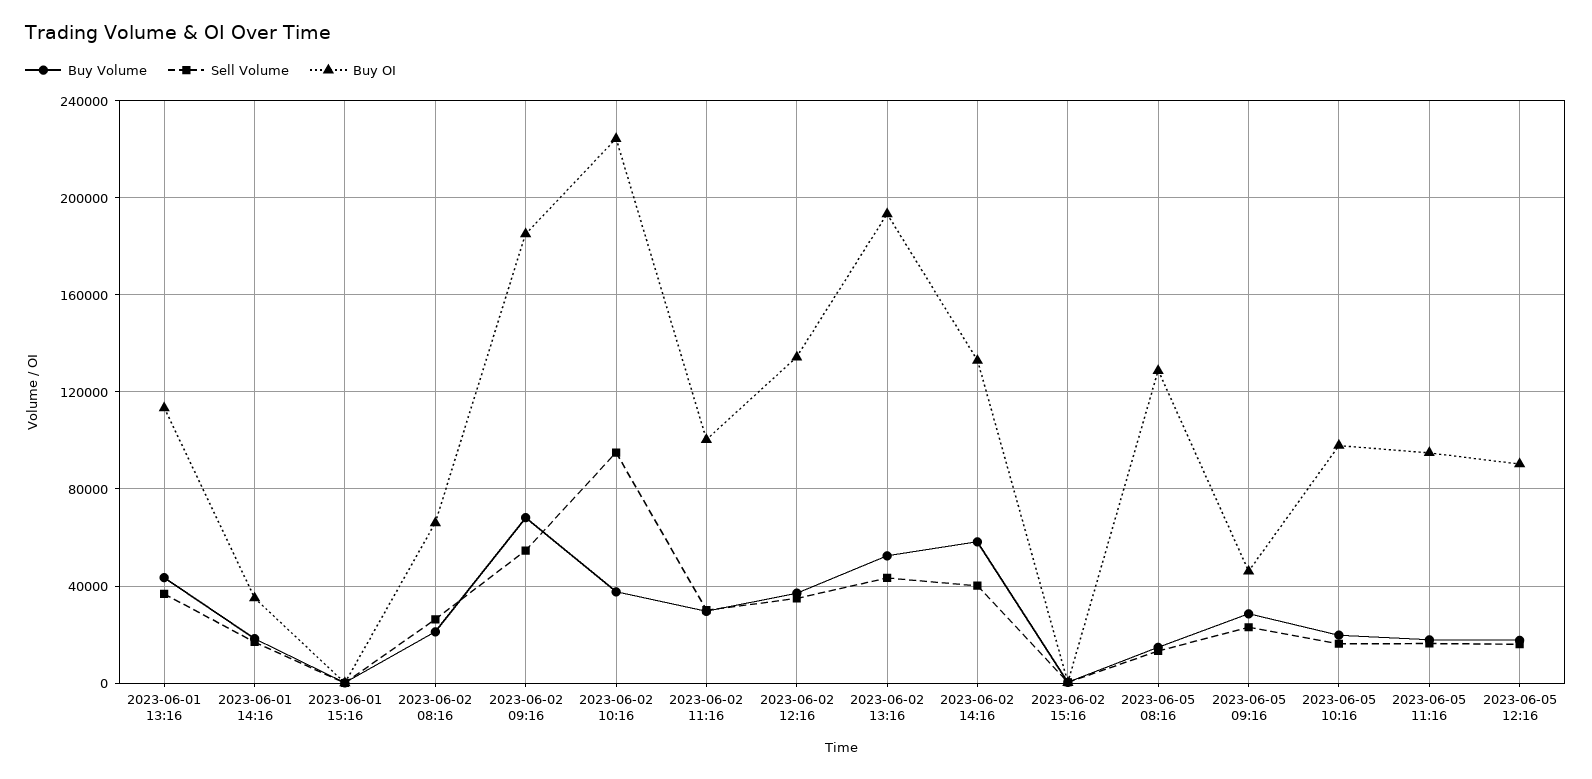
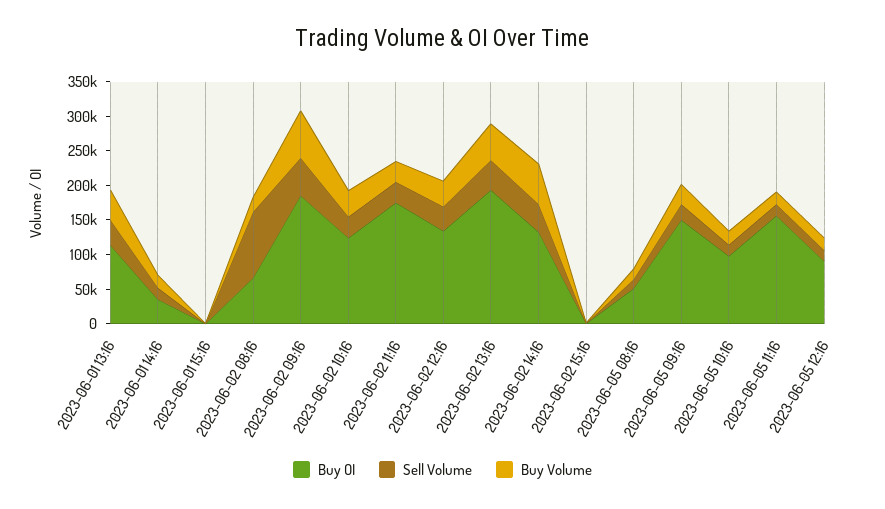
  {
    "Buy Volume": {
      "2023-06-01 13:16": 45000,
      "2023-06-01 14:16": 20000,
      "2023-06-01 15:16": 0,
      "2023-06-02 08:16": 20000,
      "2023-06-02 09:16": 70000,
      "2023-06-02 10:16": 40000,
      "2023-06-02 11:16": 30000,
      "2023-06-02 12:16": 35000,
      "2023-06-02 13:16": 50000,
      "2023-06-02 14:16": 60000,
      "2023-06-02 15:16": 0,
      "2023-06-05 08:16": 15000,
      "2023-06-05 09:16": 30000,
      "2023-06-05 10:16": 20000,
      "2023-06-05 11:16": 20000,
      "2023-06-05 12:16": 20000
    },
    "Sell Volume": {
      "2023-06-01 13:16": 35000,
      "2023-06-01 14:16": 15000,
      "2023-06-01 15:16": 0,
-     "2023-06-02 08:16": 25000,
+     "2023-06-02 08:16": 100000,
      "2023-06-02 09:16": 55000,
-     "2023-06-02 10:16": 95000,
+     "2023-06-02 10:16": 25000,
      "2023-06-02 11:16": 30000,
      "2023-06-02 12:16": 35000,
      "2023-06-02 13:16": 45000,
      "2023-06-02 14:16": 40000,
      "2023-06-02 15:16": 0,
      "2023-06-05 08:16": 15000,
      "2023-06-05 09:16": 25000,
      "2023-06-05 10:16": 15000,
      "2023-06-05 11:16": 15000,
      "2023-06-05 12:16": 15000
    },
    "Buy OI": {
      "2023-06-01 13:16": 115000,
      "2023-06-01 14:16": 35000,
      "2023-06-01 15:16": 0,
      "2023-06-02 08:16": 65000,
      "2023-06-02 09:16": 185000,
-     "2023-06-02 10:16": 225000,
+     "2023-06-02 10:16": 125000,
-     "2023-06-02 11:16": 100000,
+     "2023-06-02 11:16": 175000,
      "2023-06-02 12:16": 135000,
      "2023-06-02 13:16": 195000,
      "2023-06-02 14:16": 135000,
      "2023-06-02 15:16": 0,
-     "2023-06-05 08:16": 130000,
+     "2023-06-05 08:16": 50000,
-     "2023-06-05 09:16": 45000,
+     "2023-06-05 09:16": 150000,
      "2023-06-05 10:16": 100000,
-     "2023-06-05 11:16": 95000,
+     "2023-06-05 11:16": 150000,
      "2023-06-05 12:16": 90000
    }
  }

